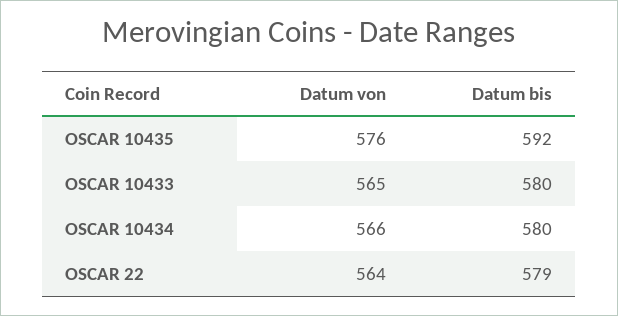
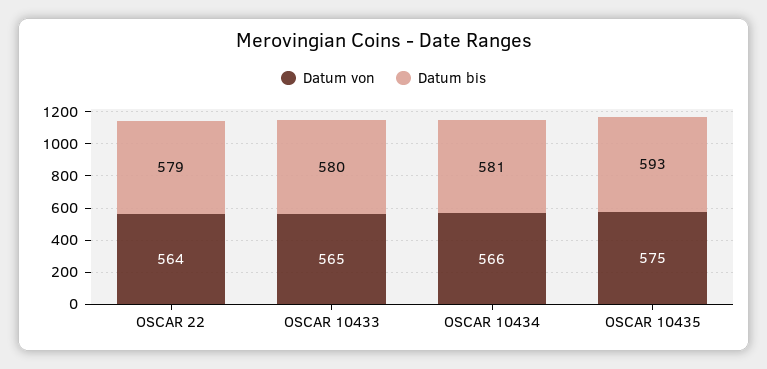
  {
    "Datum von": {
-     "OSCAR 10435": 576,
+     "OSCAR 10435": 575,
      "OSCAR 10433": 565,
      "OSCAR 10434": 566,
      "OSCAR 22": 564
    },
    "Datum bis": {
-     "OSCAR 10435": 592,
+     "OSCAR 10435": 593,
      "OSCAR 10433": 580,
-     "OSCAR 10434": 580,
+     "OSCAR 10434": 581,
      "OSCAR 22": 579
    }
  }

